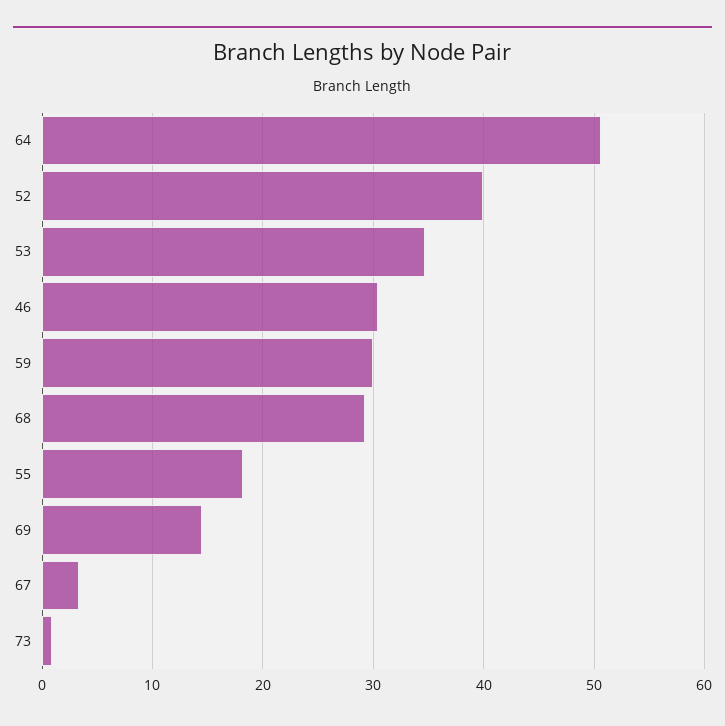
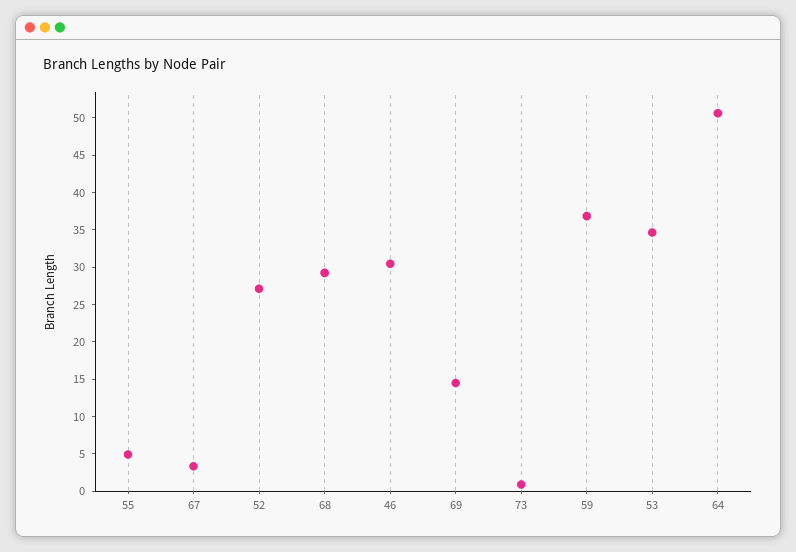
  {
    "64": 51,
-   "52": 40,
+   "52": 27.5,
    "53": 35,
    "46": 30,
-   "59": 30,
+   "59": 37.5,
    "68": 29,
-   "55": 18,
+   "55": 5,
    "69": 14,
    "67": 3,
    "73": 1
  }

